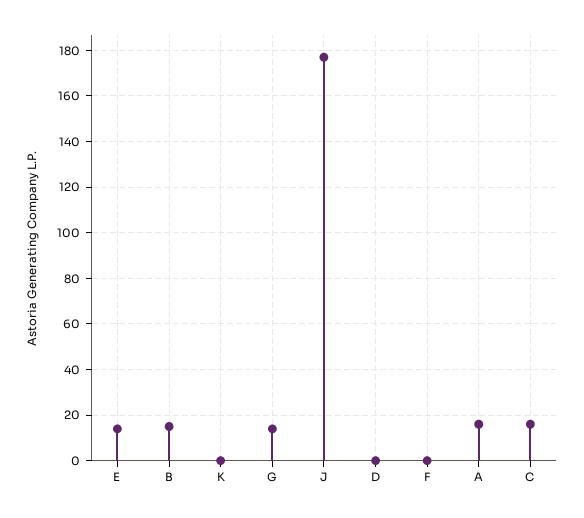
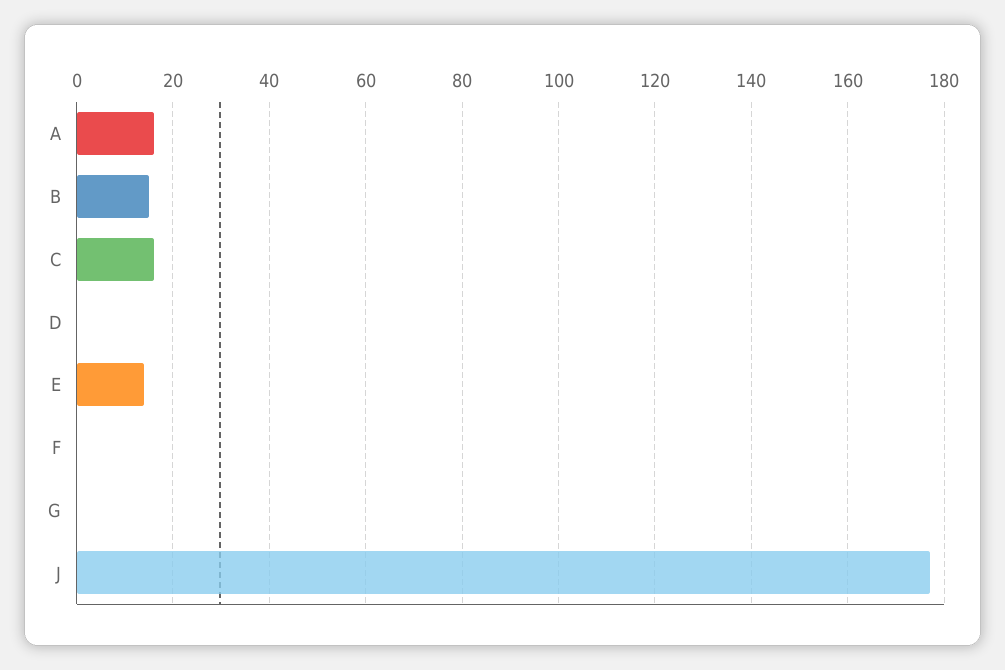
  {
    "E": 15,
    "B": 15,
-   "K": 0,
-   "G": 15,
+   "G": 0,
    "J": 175,
    "D": 0,
    "F": 0,
    "A": 15,
    "C": 15
  }

